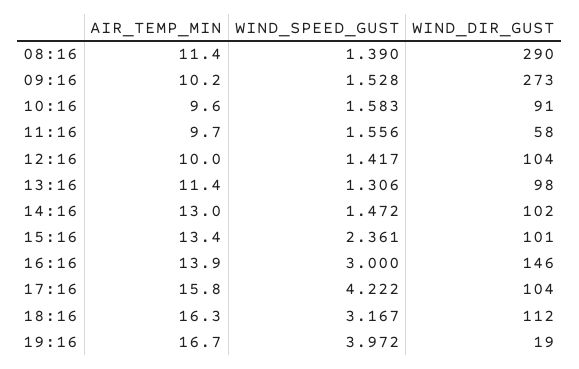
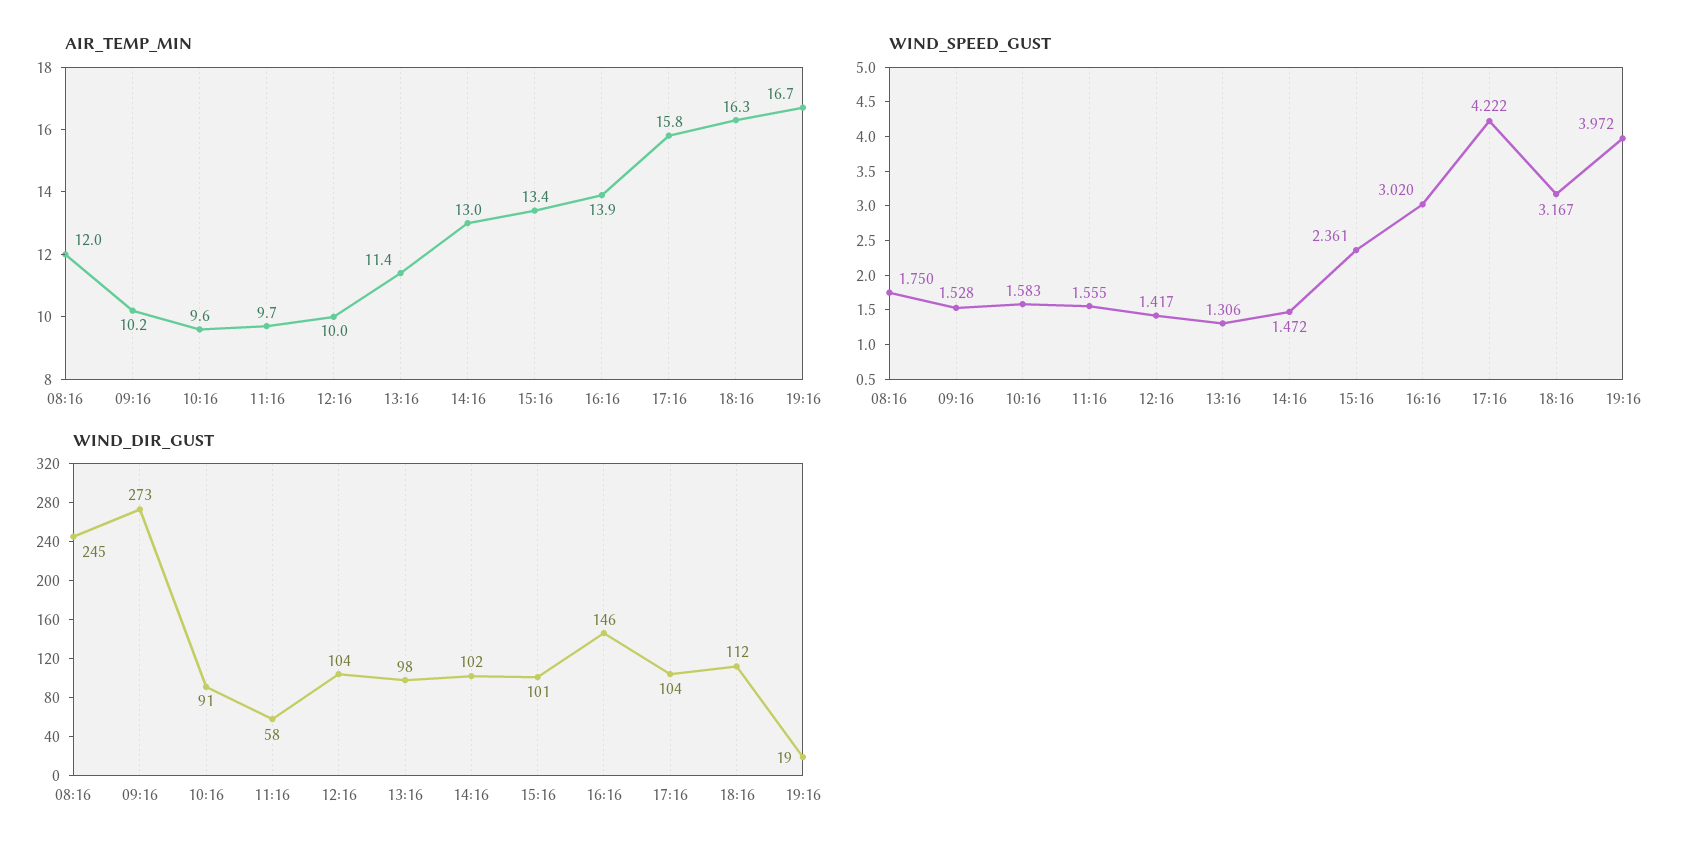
  {
    "AIR_TEMP_MIN": {
-     "08:16": 11.4,
+     "08:16": 12,
      "09:16": 10.2,
      "10:16": 9.6,
      "11:16": 9.7,
      "12:16": 10,
      "13:16": 11.4,
      "14:16": 13,
      "15:16": 13.4,
      "16:16": 13.9,
      "17:16": 15.8,
      "18:16": 16.3,
      "19:16": 16.7
    },
    "WIND_SPEED_GUST": {
-     "08:16": 1.39,
+     "08:16": 1.75,
      "09:16": 1.528,
      "10:16": 1.583,
-     "11:16": 1.556,
+     "11:16": 1.555,
      "12:16": 1.417,
      "13:16": 1.306,
      "14:16": 1.472,
      "15:16": 2.361,
-     "16:16": 3,
+     "16:16": 3.02,
      "17:16": 4.222,
      "18:16": 3.167,
      "19:16": 3.972
    },
    "WIND_DIR_GUST": {
-     "08:16": 290,
+     "08:16": 245,
      "09:16": 273,
      "10:16": 91,
      "11:16": 58,
      "12:16": 104,
      "13:16": 98,
      "14:16": 102,
      "15:16": 101,
      "16:16": 146,
      "17:16": 104,
      "18:16": 112,
      "19:16": 19
    }
  }

